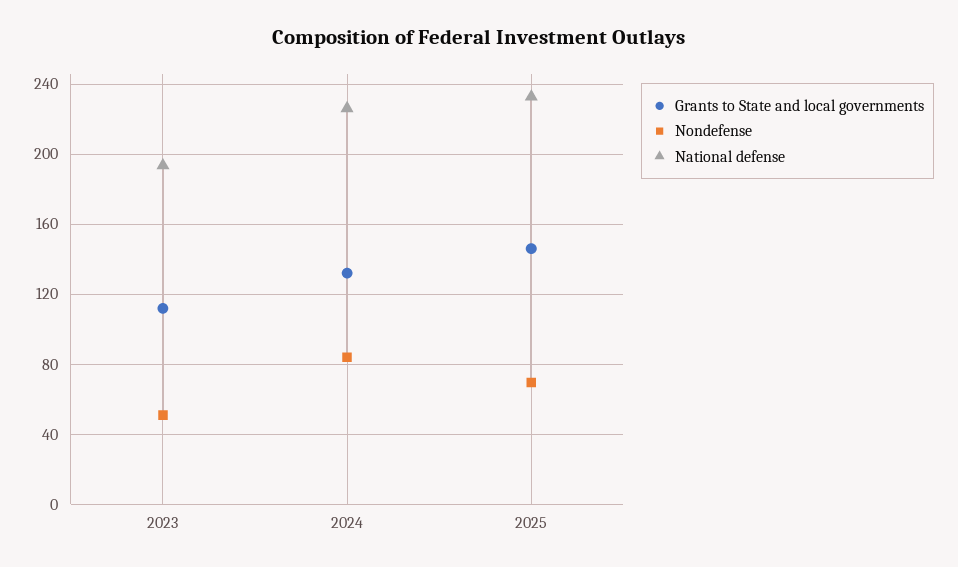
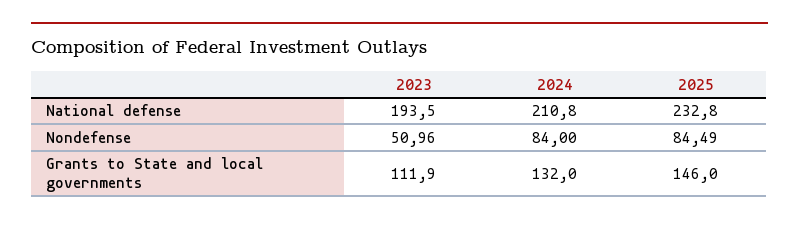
  {
    "Grants to State and local governments": {
      "2023": 111.9,
      "2024": 132,
      "2025": 146
    },
    "Nondefense": {
      "2023": 50.96,
      "2024": 84,
-     "2025": 70
+     "2025": 84.49
    },
    "National defense": {
      "2023": 193.5,
-     "2024": 225,
+     "2024": 210.8,
      "2025": 232.8
    }
  }

